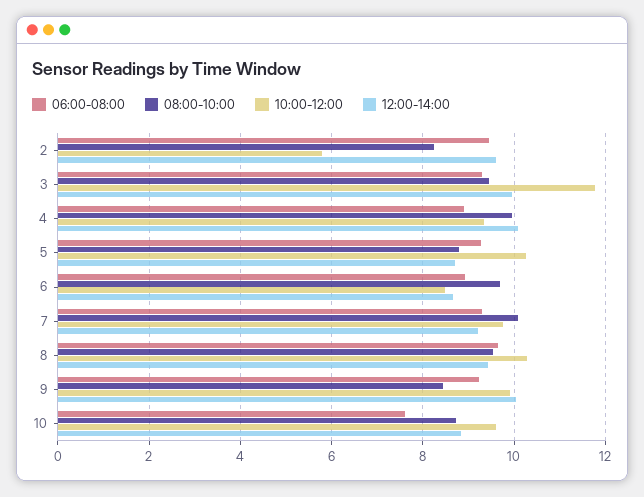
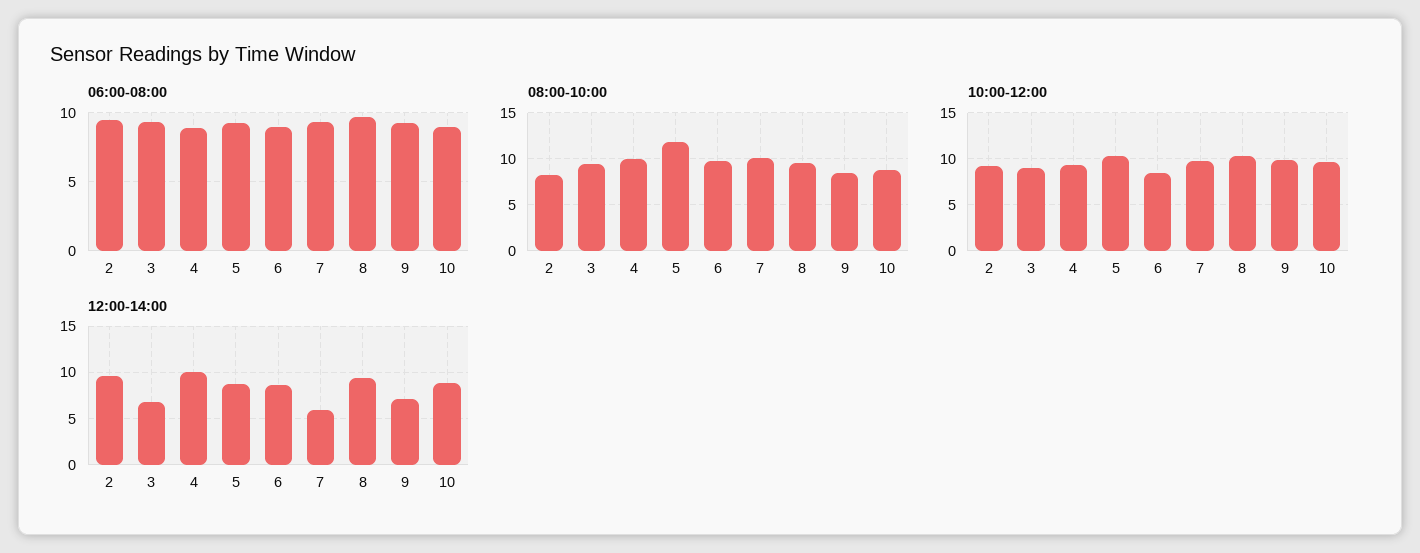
  {
    "06:00-08:00": {
      "2": 9.4,
      "3": 9.4,
      "4": 9,
      "5": 9.2,
      "6": 9,
      "7": 9.4,
      "8": 9.6,
      "9": 9.2,
-     "10": 7.6
+     "10": 9
    },
    "08:00-10:00": {
      "2": 8.2,
      "3": 9.4,
      "4": 10,
-     "5": 8.8,
+     "5": 12,
      "6": 9.8,
      "7": 10,
      "8": 9.6,
      "9": 8.4,
      "10": 8.8
    },
    "10:00-12:00": {
-     "2": 5.8,
+     "2": 9,
-     "3": 11.8,
+     "3": 9,
      "4": 9.4,
      "5": 10.2,
      "6": 8.4,
      "7": 9.8,
      "8": 10.2,
      "9": 10,
      "10": 9.6
    },
    "12:00-14:00": {
      "2": 9.6,
-     "3": 10,
+     "3": 7,
      "4": 10,
      "5": 8.8,
      "6": 8.6,
-     "7": 9.2,
+     "7": 6,
      "8": 9.4,
-     "9": 10,
+     "9": 7,
      "10": 8.8
    }
  }

